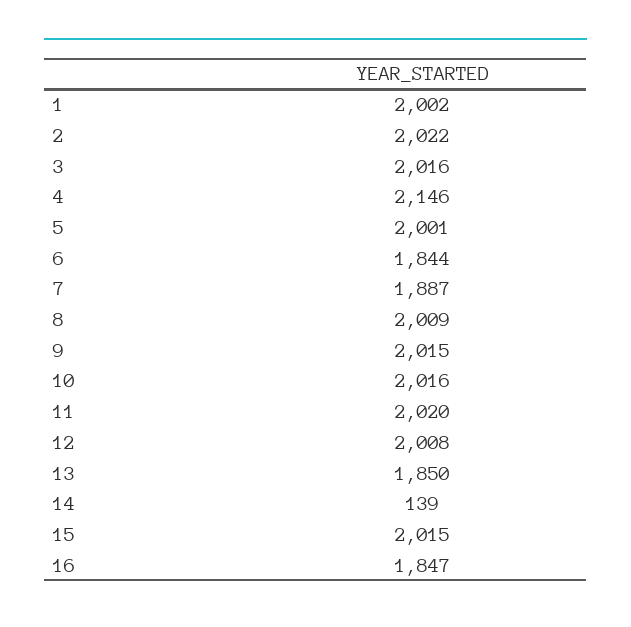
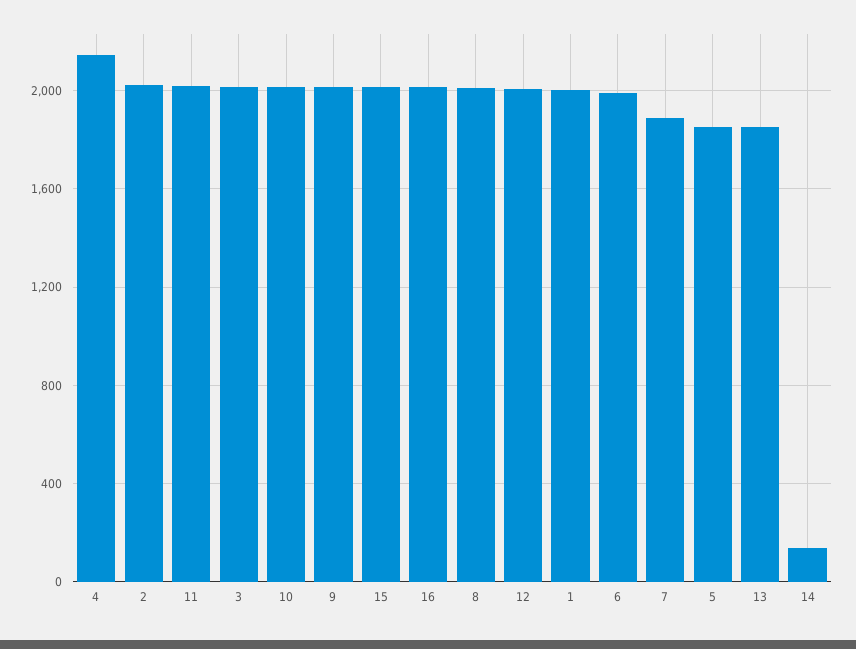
  {
    "1": 2002,
    "2": 2022,
    "3": 2016,
    "4": 2146,
-   "5": 2001,
+   "5": 1850,
-   "6": 1844,
+   "6": 2000,
    "7": 1887,
    "8": 2009,
    "9": 2015,
    "10": 2016,
    "11": 2020,
    "12": 2008,
    "13": 1850,
    "14": 139,
    "15": 2015,
-   "16": 1847
+   "16": 2000
  }

